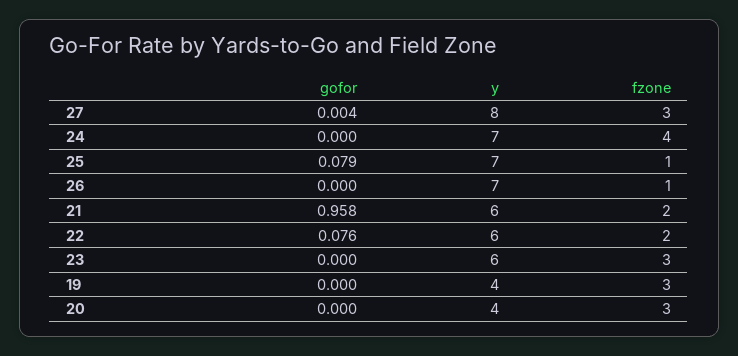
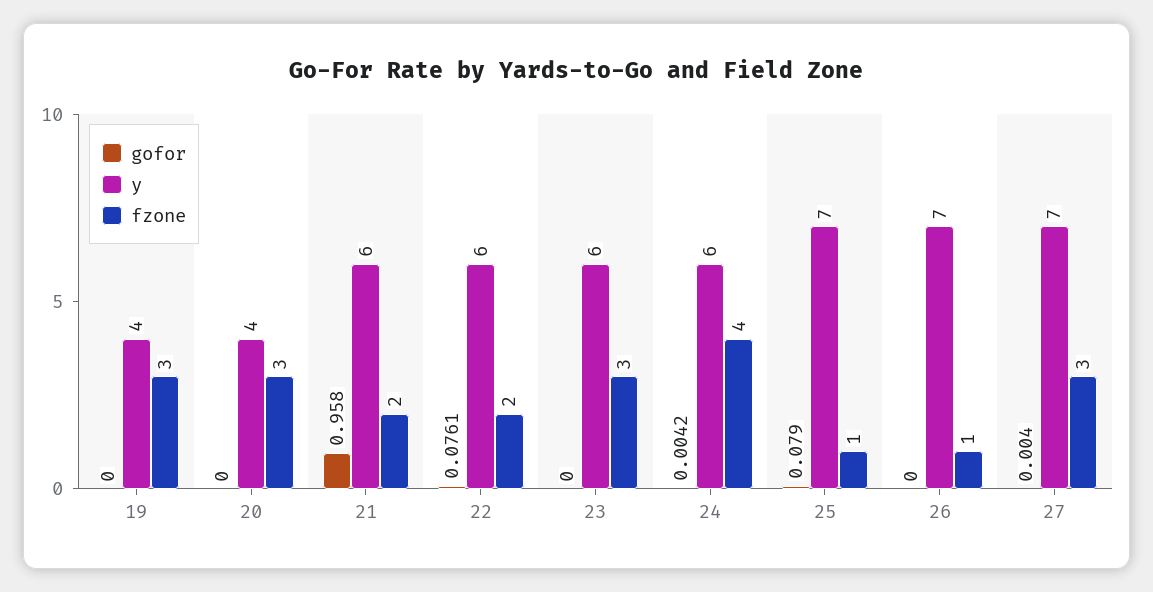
  {
    "gofor": {
      "27": 0.004,
-     "24": 0,
+     "24": 0.0042,
      "25": 0.079,
      "26": 0,
      "21": 0.958,
      "22": 0.0761,
      "23": 0,
      "19": 0,
      "20": 0
    },
    "y": {
-     "27": 8,
+     "27": 7,
-     "24": 7,
+     "24": 6,
      "25": 7,
      "26": 7,
      "21": 6,
      "22": 6,
      "23": 6,
      "19": 4,
      "20": 4
    },
    "fzone": {
      "27": 3,
      "24": 4,
      "25": 1,
      "26": 1,
      "21": 2,
      "22": 2,
      "23": 3,
      "19": 3,
      "20": 3
    }
  }

